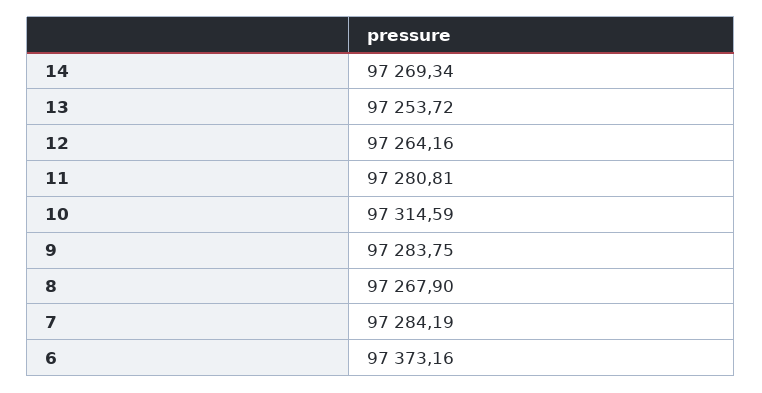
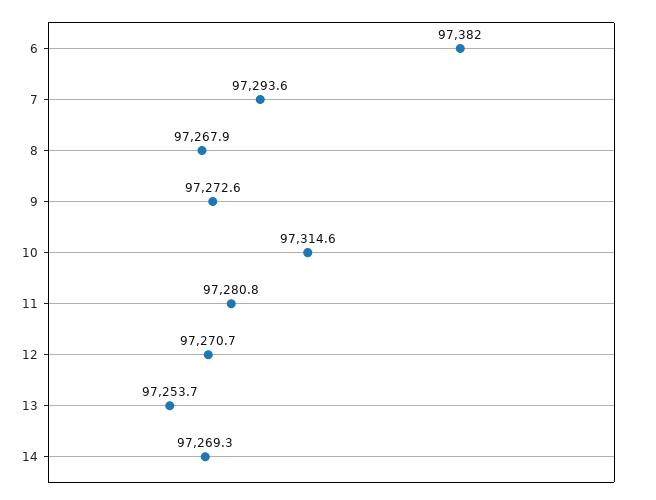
  {
    "14": 97269.34,
    "13": 97253.72,
-   "12": 97264.16,
+   "12": 97270.7,
    "11": 97280.81,
    "10": 97314.59,
-   "9": 97283.75,
+   "9": 97272.6,
    "8": 97267.9,
-   "7": 97284.19,
+   "7": 97293.6,
-   "6": 97373.16
+   "6": 97382
  }

